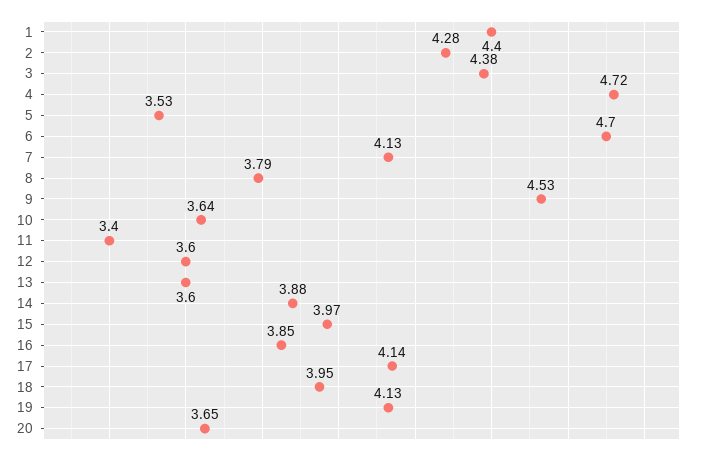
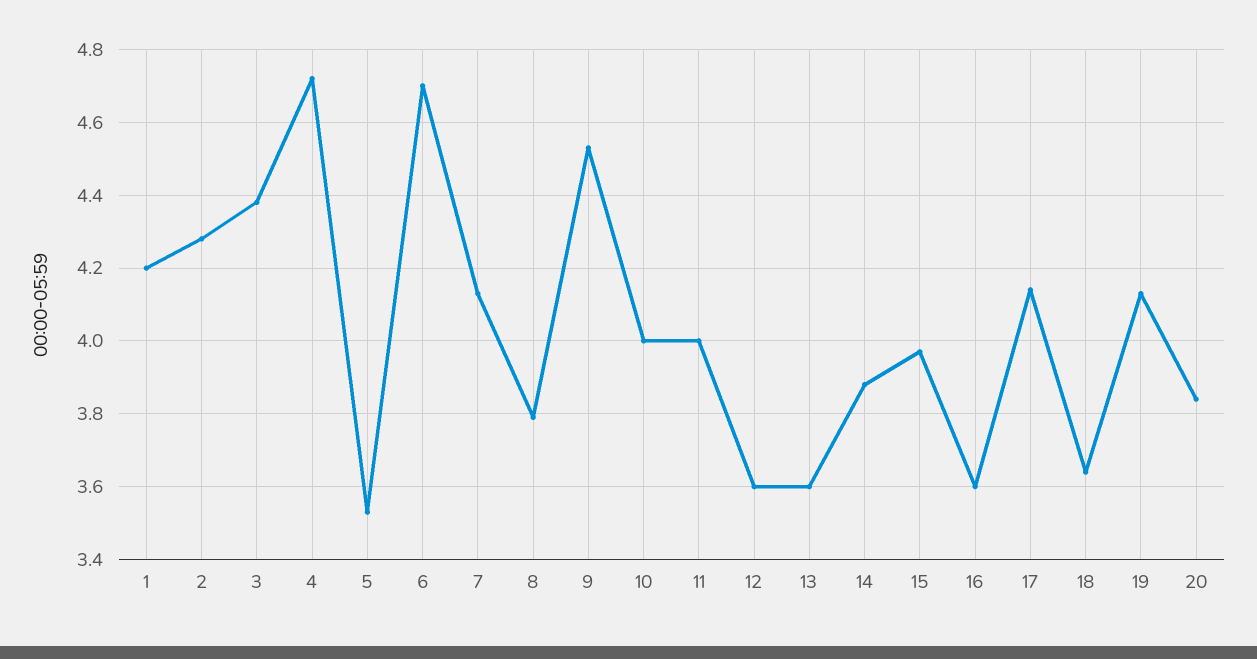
  {
-   "1": 4.4,
+   "1": 4.2,
    "2": 4.28,
    "3": 4.38,
    "4": 4.72,
    "5": 3.53,
    "6": 4.7,
    "7": 4.13,
    "8": 3.79,
    "9": 4.53,
-   "10": 3.64,
+   "10": 4,
-   "11": 3.4,
+   "11": 4,
    "12": 3.6,
    "13": 3.6,
    "14": 3.88,
    "15": 3.97,
-   "16": 3.85,
+   "16": 3.6,
    "17": 4.14,
-   "18": 3.95,
+   "18": 3.65,
    "19": 4.13,
-   "20": 3.65
+   "20": 3.85
  }

